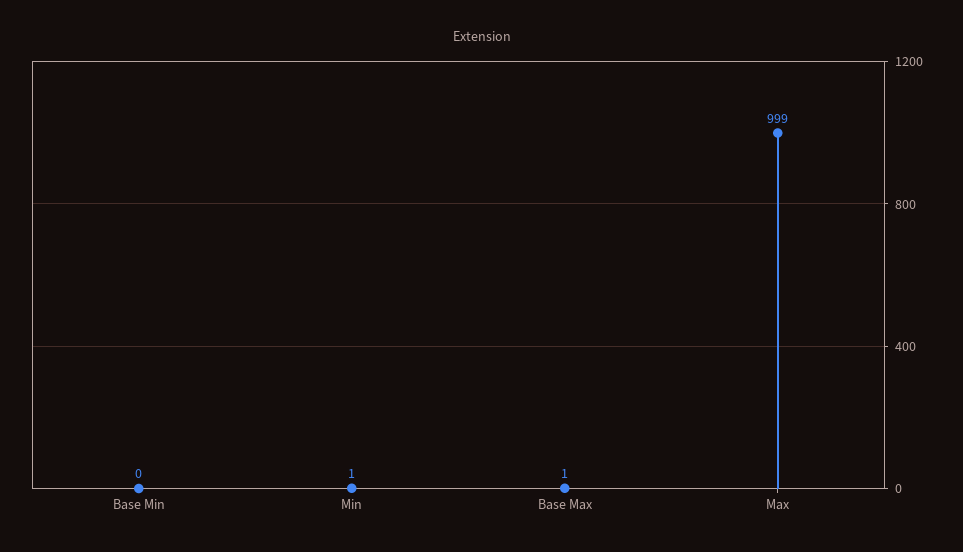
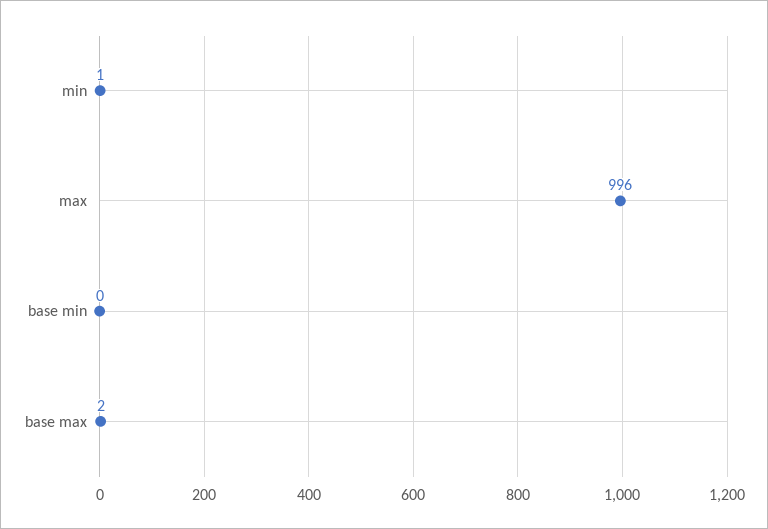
  {
    "Base Min": 0,
    "Min": 1,
-   "Base Max": 1,
+   "Base Max": 2,
-   "Max": 999
+   "Max": 996
  }

